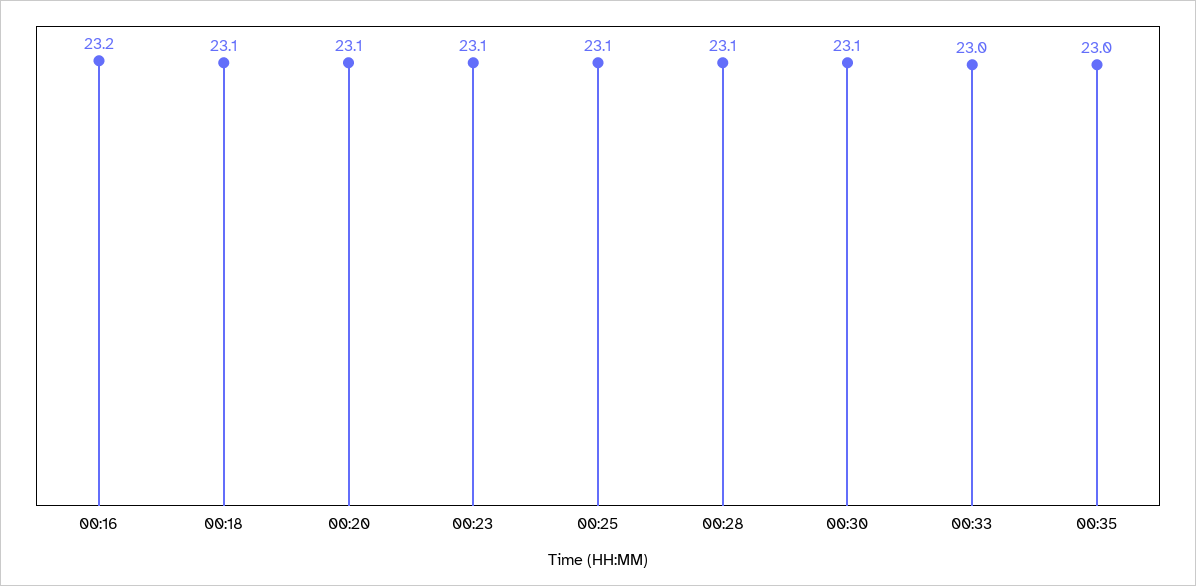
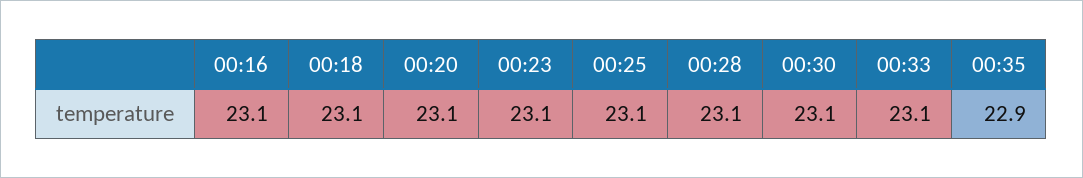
  {
-   "00:16": 23.2,
+   "00:16": 23.1,
    "00:18": 23.1,
    "00:20": 23.1,
    "00:23": 23.1,
    "00:25": 23.1,
    "00:28": 23.1,
    "00:30": 23.1,
-   "00:33": 23,
+   "00:33": 23.1,
-   "00:35": 23
+   "00:35": 22.9
  }

